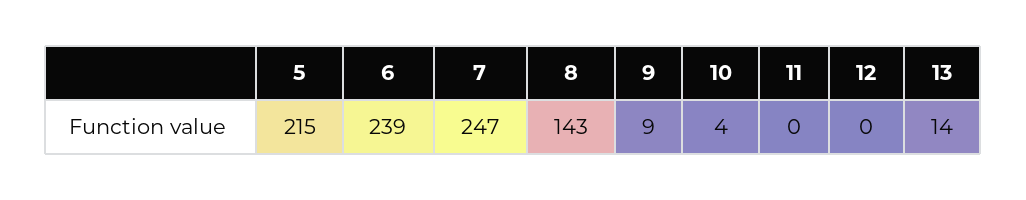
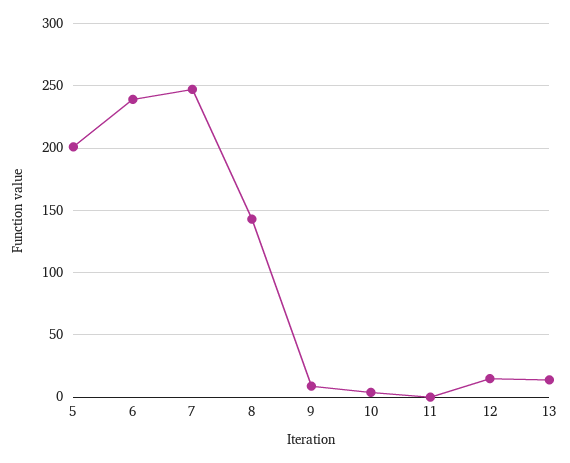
  {
-   "5": 215,
+   "5": 200,
    "6": 239,
    "7": 247,
    "8": 143,
    "9": 9,
    "10": 4,
    "11": 0,
-   "12": 0,
+   "12": 15,
    "13": 14
  }

